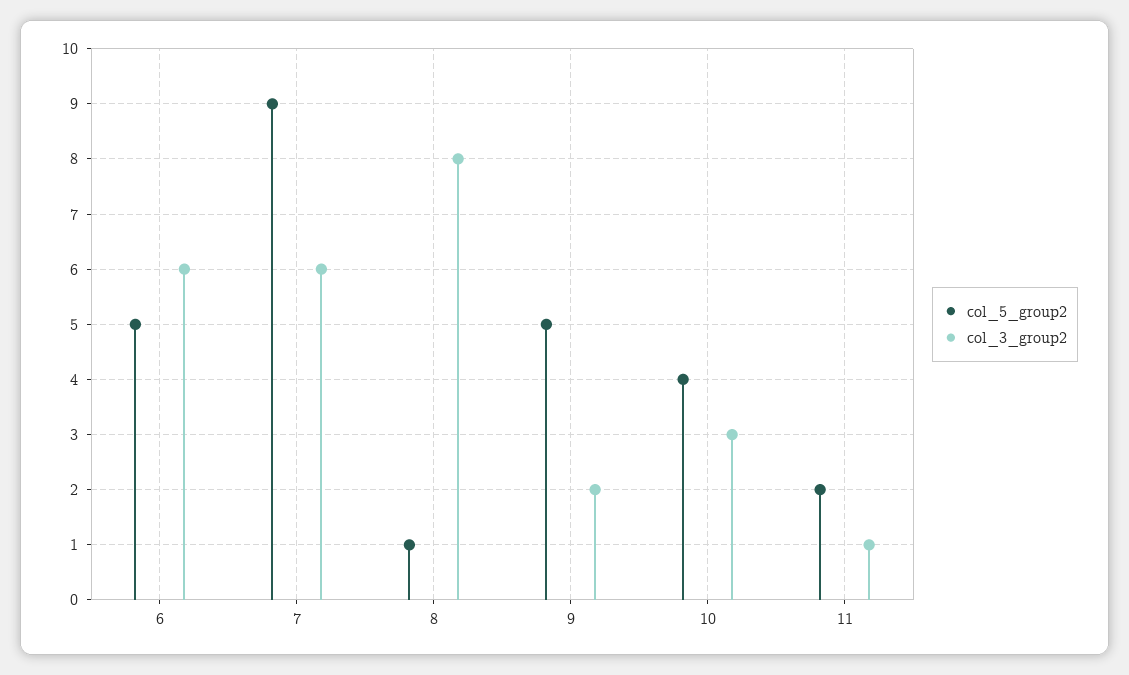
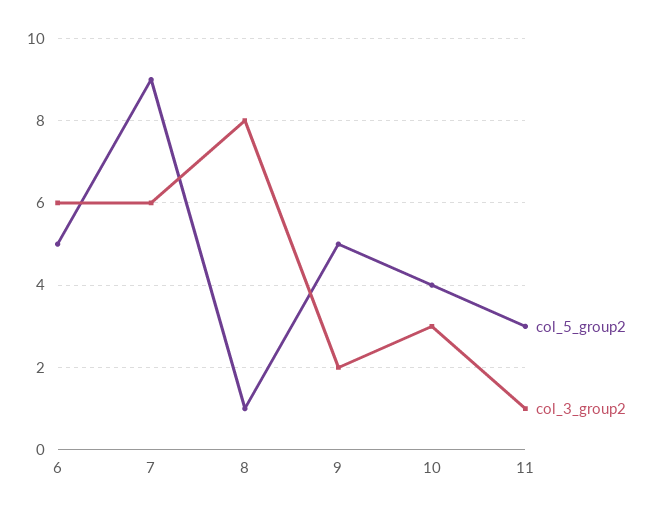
  {
    "col_5_group2": {
      "6": 5,
      "7": 9,
      "8": 1,
      "9": 5,
      "10": 4,
-     "11": 2
+     "11": 3
    },
    "col_3_group2": {
      "6": 6,
      "7": 6,
      "8": 8,
      "9": 2,
      "10": 3,
      "11": 1
    }
  }

